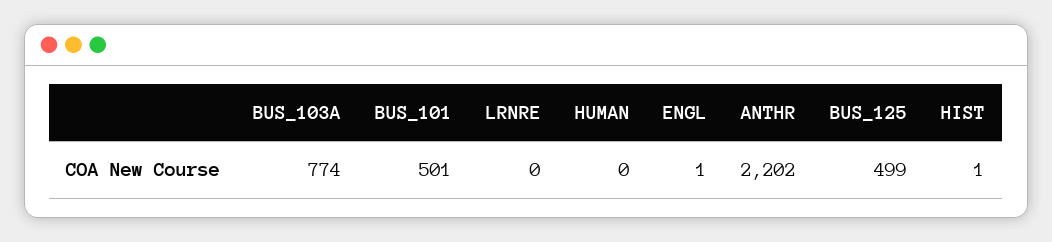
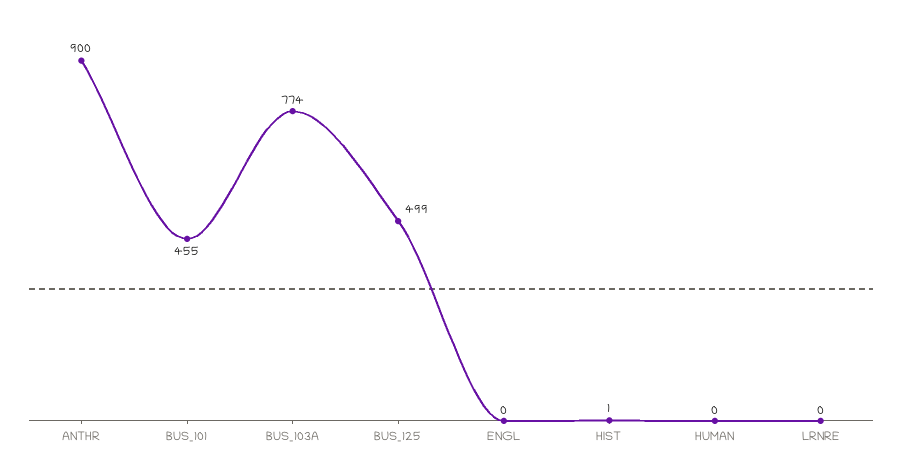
  {
    "BUS_103A": 774,
-   "BUS_101": 501,
+   "BUS_101": 455,
    "LRNRE": 0,
    "HUMAN": 0,
-   "ENGL": 1,
+   "ENGL": 0,
-   "ANTHR": 2202,
+   "ANTHR": 900,
    "BUS_125": 499,
    "HIST": 1
  }

